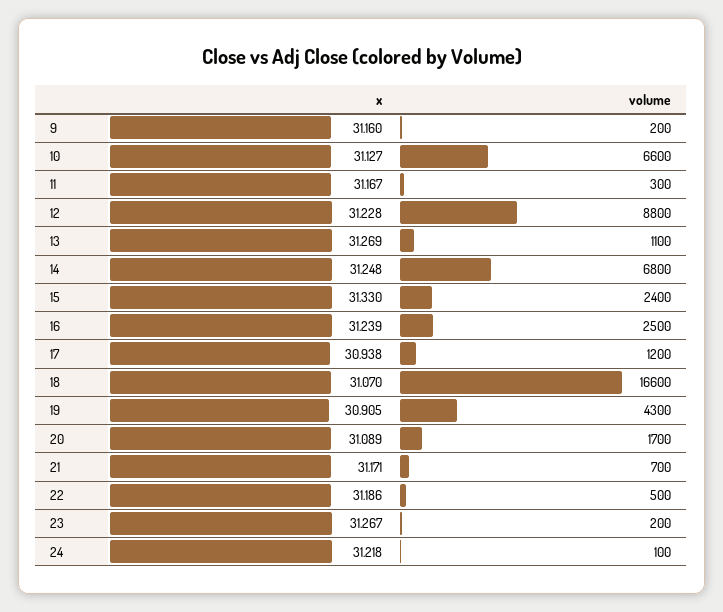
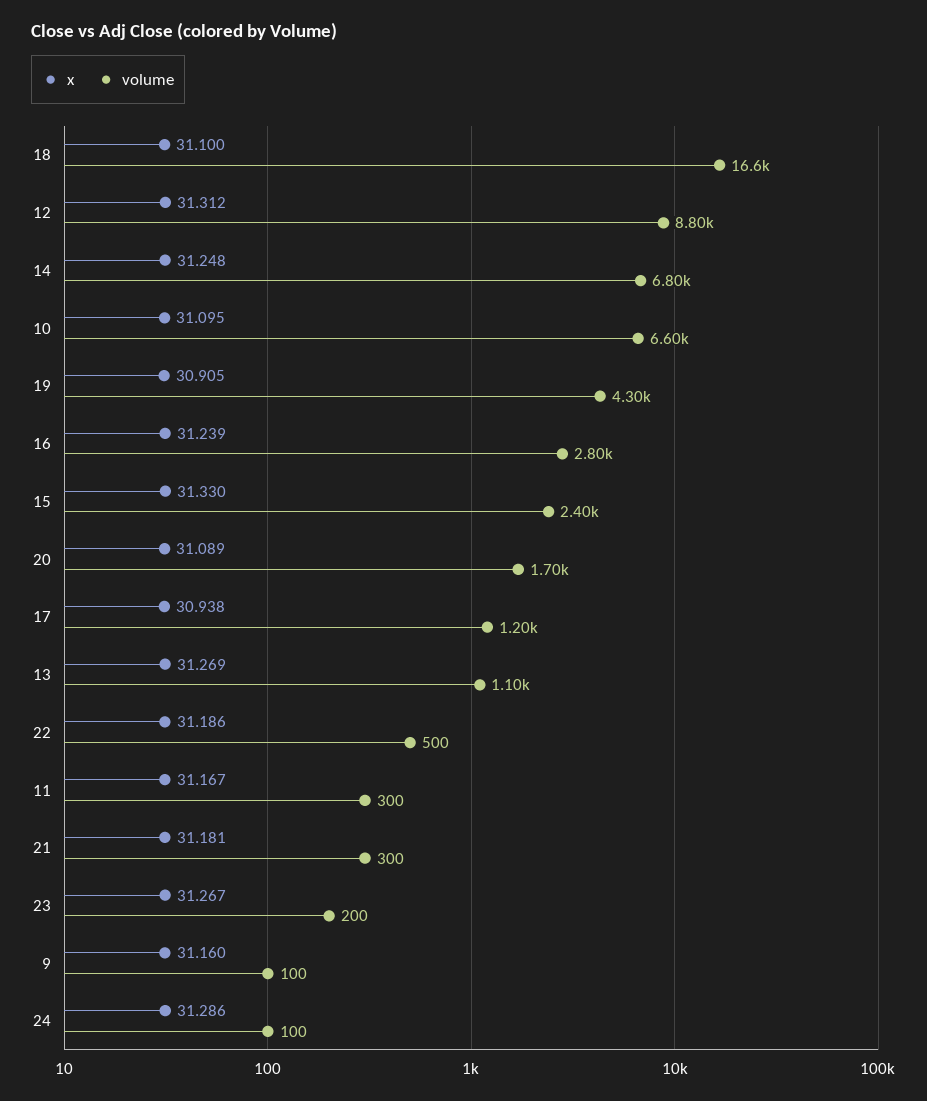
  {
    "x": {
      "9": 31.16,
-     "10": 31.127,
+     "10": 31.095,
      "11": 31.167,
-     "12": 31.228,
+     "12": 31.312,
      "13": 31.269,
      "14": 31.248,
      "15": 31.33,
      "16": 31.239,
      "17": 30.938,
-     "18": 31.07,
+     "18": 31.1,
      "19": 30.905,
      "20": 31.089,
-     "21": 31.171,
+     "21": 31.181,
      "22": 31.186,
      "23": 31.267,
-     "24": 31.218
+     "24": 31.286
    },
    "volume": {
-     "9": 200,
+     "9": 100,
      "10": 6600,
      "11": 300,
      "12": 8800,
      "13": 1100,
      "14": 6800,
      "15": 2400,
-     "16": 2500,
+     "16": 2800,
      "17": 1200,
      "18": 16600,
      "19": 4300,
      "20": 1700,
-     "21": 700,
+     "21": 300,
      "22": 500,
      "23": 200,
      "24": 100
    }
  }

